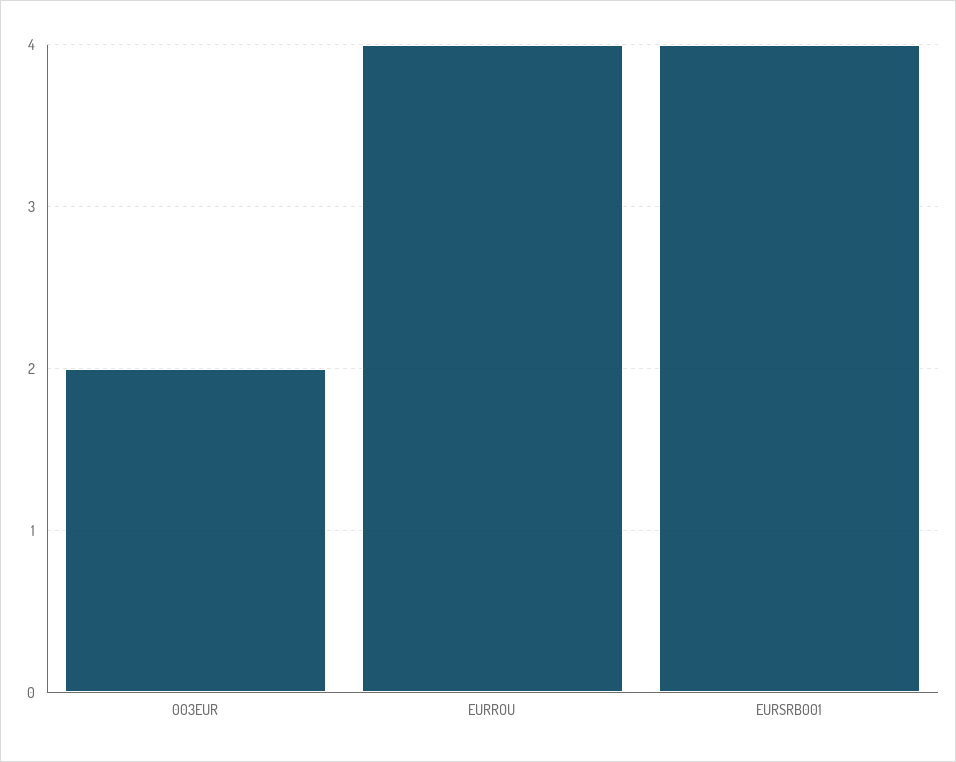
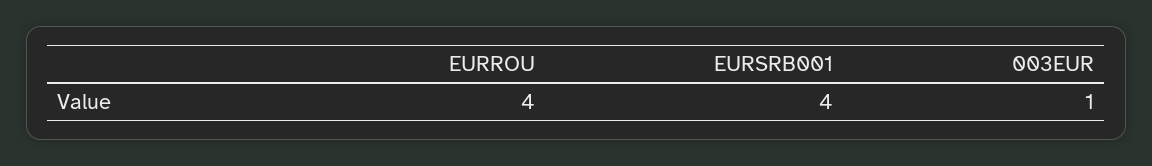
  {
-   "003EUR": 2,
+   "003EUR": 1,
    "EURROU": 4,
    "EURSRB001": 4
  }

